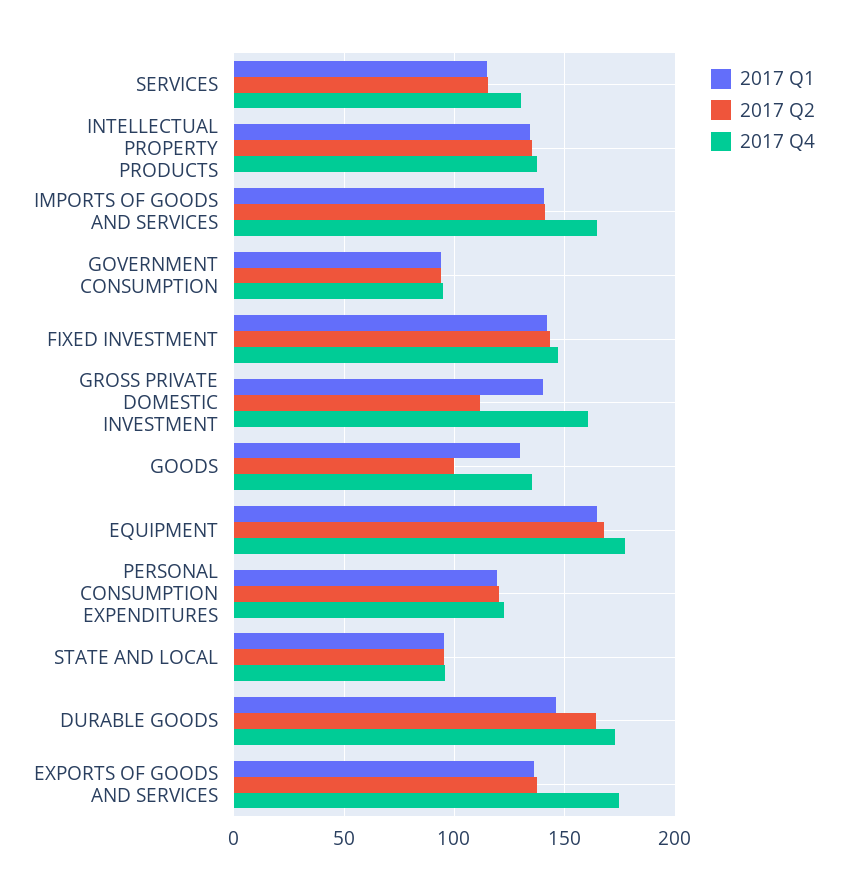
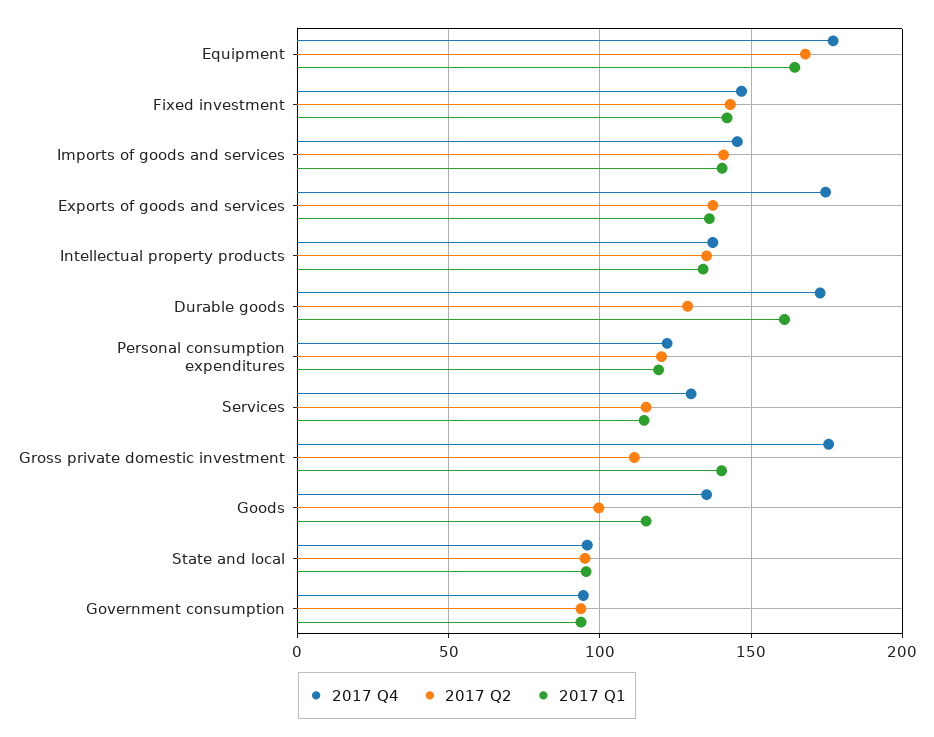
  {
    "2017 Q1": {
      "SERVICES": 115,
      "INTELLECTUAL PROPERTY PRODUCTS": 135,
      "IMPORTS OF GOODS AND SERVICES": 140,
      "GOVERNMENT CONSUMPTION": 95,
      "FIXED INVESTMENT": 140,
      "GROSS PRIVATE DOMESTIC INVESTMENT": 140,
-     "GOODS": 130,
+     "GOODS": 115,
      "EQUIPMENT": 165,
      "PERSONAL CONSUMPTION EXPENDITURES": 120,
      "STATE AND LOCAL": 95,
-     "DURABLE GOODS": 145,
+     "DURABLE GOODS": 160,
      "EXPORTS OF GOODS AND SERVICES": 135
    },
    "2017 Q2": {
      "SERVICES": 115,
      "INTELLECTUAL PROPERTY PRODUCTS": 135,
      "IMPORTS OF GOODS AND SERVICES": 140,
      "GOVERNMENT CONSUMPTION": 95,
      "FIXED INVESTMENT": 145,
      "GROSS PRIVATE DOMESTIC INVESTMENT": 110,
      "GOODS": 100,
      "EQUIPMENT": 170,
      "PERSONAL CONSUMPTION EXPENDITURES": 120,
      "STATE AND LOCAL": 95,
-     "DURABLE GOODS": 165,
+     "DURABLE GOODS": 130,
      "EXPORTS OF GOODS AND SERVICES": 135
    },
    "2017 Q4": {
      "SERVICES": 130,
      "INTELLECTUAL PROPERTY PRODUCTS": 135,
-     "IMPORTS OF GOODS AND SERVICES": 165,
+     "IMPORTS OF GOODS AND SERVICES": 145,
      "GOVERNMENT CONSUMPTION": 95,
      "FIXED INVESTMENT": 145,
-     "GROSS PRIVATE DOMESTIC INVESTMENT": 160,
+     "GROSS PRIVATE DOMESTIC INVESTMENT": 175,
      "GOODS": 135,
      "EQUIPMENT": 175,
      "PERSONAL CONSUMPTION EXPENDITURES": 120,
      "STATE AND LOCAL": 95,
      "DURABLE GOODS": 175,
      "EXPORTS OF GOODS AND SERVICES": 175
    }
  }

